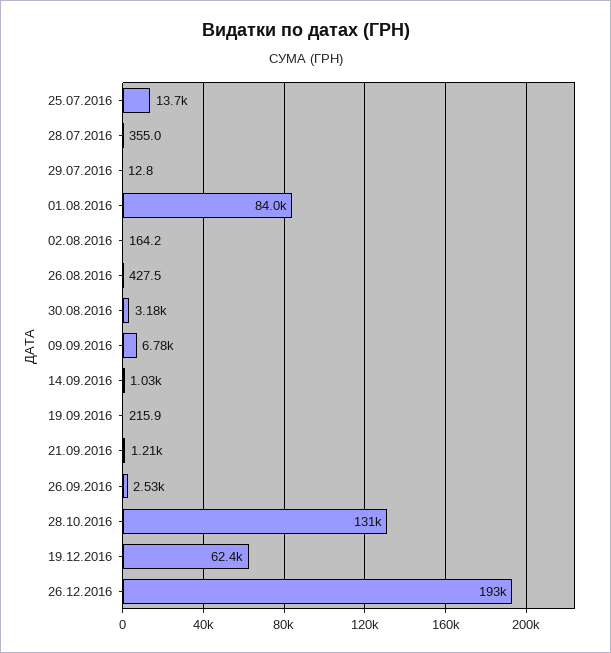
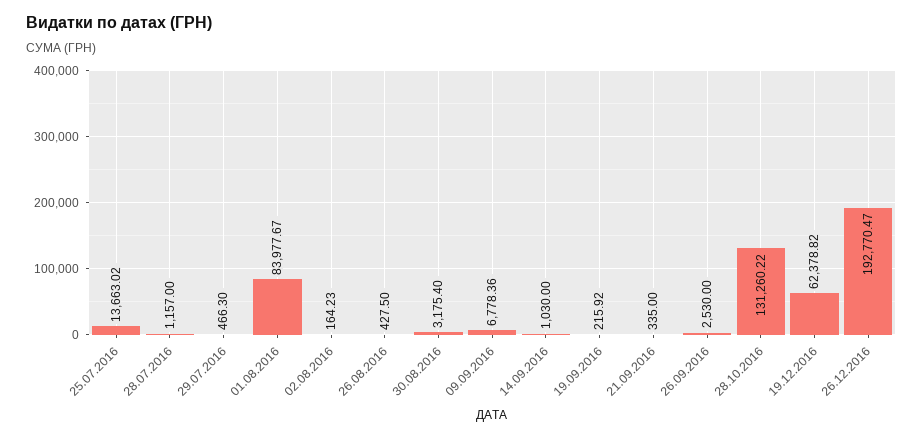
  {
    "25.07.2016": 13663.02,
-   "28.07.2016": 355,
+   "28.07.2016": 1157,
-   "29.07.2016": 12.8,
+   "29.07.2016": 466.3,
    "01.08.2016": 83977.67,
    "02.08.2016": 164.23,
    "26.08.2016": 427.5,
    "30.08.2016": 3175.4,
    "09.09.2016": 6778.36,
    "14.09.2016": 1030,
    "19.09.2016": 215.92,
-   "21.09.2016": 1210,
+   "21.09.2016": 335,
    "26.09.2016": 2530,
    "28.10.2016": 131260.22,
    "19.12.2016": 62378.82,
    "26.12.2016": 192770.47
  }

